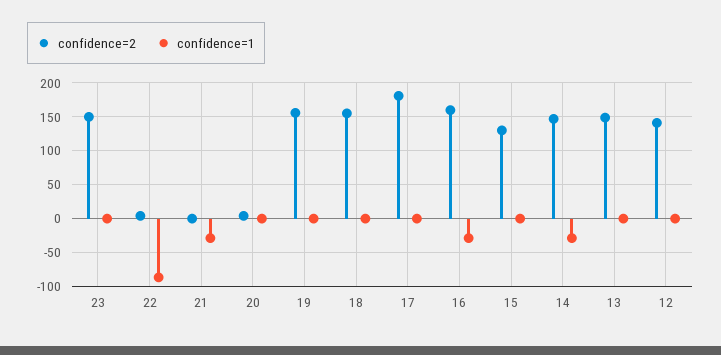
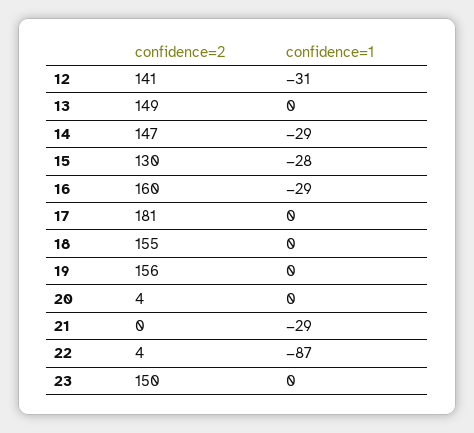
  {
    "confidence=2": {
      "23": 150,
      "22": 4,
      "21": 0,
      "20": 4,
      "19": 156,
      "18": 155,
      "17": 181,
      "16": 160,
      "15": 130,
      "14": 147,
      "13": 149,
      "12": 141
    },
    "confidence=1": {
      "23": 0,
      "22": -87,
      "21": -29,
      "20": 0,
      "19": 0,
      "18": 0,
      "17": 0,
      "16": -29,
-     "15": 0,
+     "15": -28,
      "14": -29,
      "13": 0,
-     "12": 0
+     "12": -31
    }
  }

